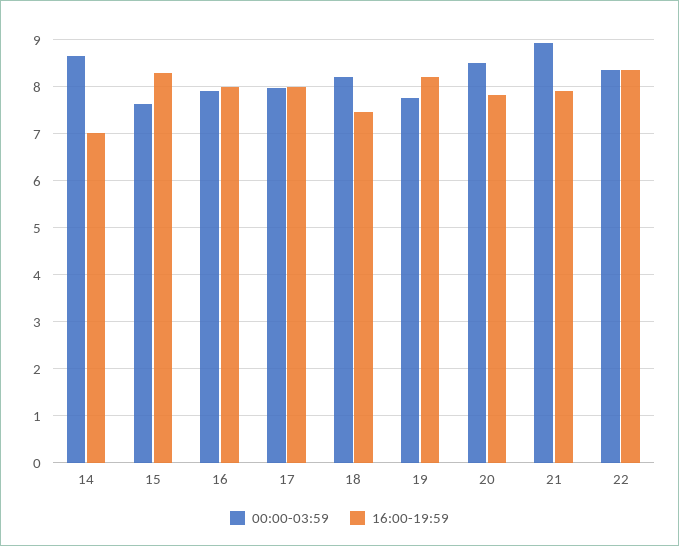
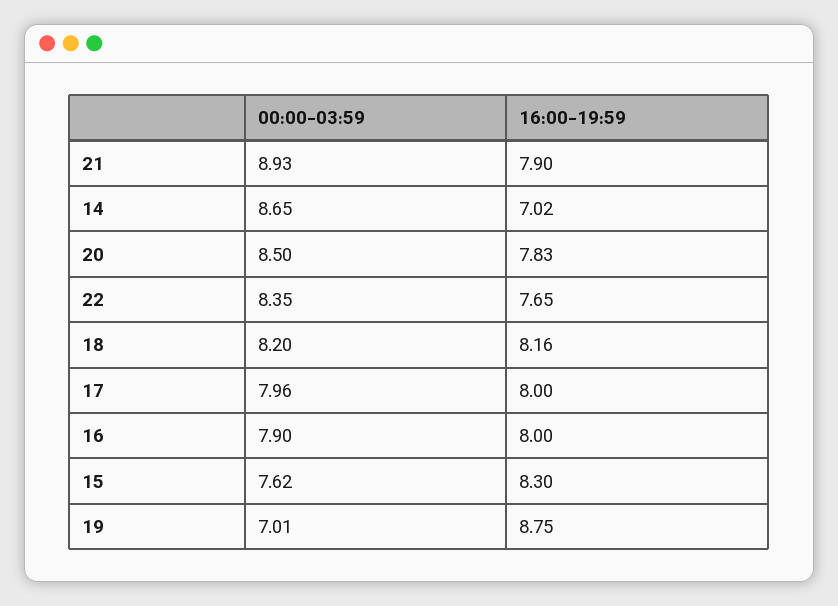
  {
    "00:00-03:59": {
      "14": 8.65,
      "15": 7.62,
      "16": 7.9,
      "17": 7.96,
      "18": 8.2,
-     "19": 7.8,
+     "19": 7.01,
      "20": 8.5,
      "21": 8.93,
      "22": 8.35
    },
    "16:00-19:59": {
      "14": 7.02,
      "15": 8.3,
      "16": 8,
      "17": 8,
-     "18": 7.4,
+     "18": 8.16,
-     "19": 8.2,
+     "19": 8.75,
      "20": 7.83,
      "21": 7.9,
-     "22": 8.4
+     "22": 7.65
    }
  }

